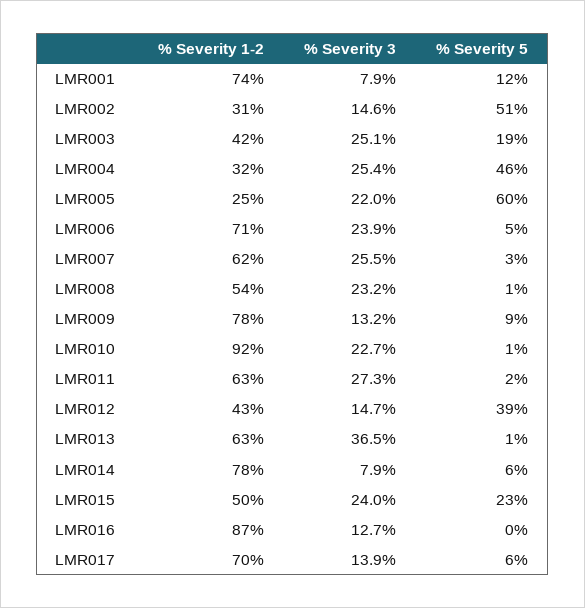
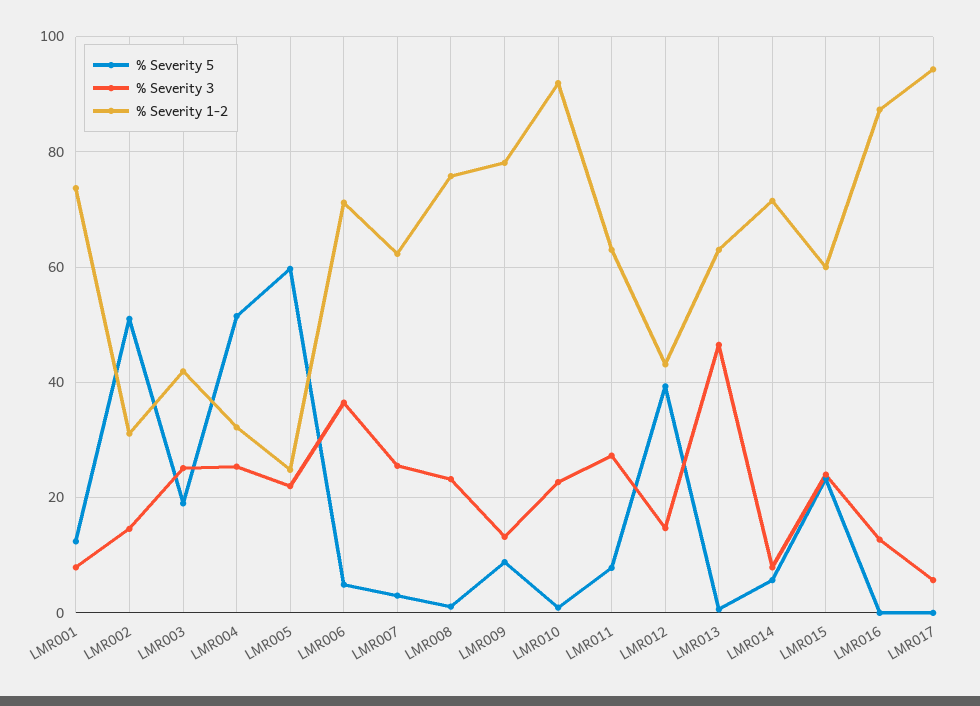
  {
    "% Severity 1-2": {
      "LMR001": 74,
      "LMR002": 31,
      "LMR003": 42,
      "LMR004": 32,
      "LMR005": 25,
      "LMR006": 71,
      "LMR007": 62,
-     "LMR008": 54,
+     "LMR008": 76,
      "LMR009": 78,
      "LMR010": 92,
      "LMR011": 63,
      "LMR012": 43,
      "LMR013": 63,
-     "LMR014": 78,
+     "LMR014": 72,
-     "LMR015": 50,
+     "LMR015": 60,
      "LMR016": 87,
-     "LMR017": 70
+     "LMR017": 94
    },
    "% Severity 3": {
      "LMR001": 7.9,
      "LMR002": 14.6,
      "LMR003": 25.1,
      "LMR004": 25.4,
      "LMR005": 22,
-     "LMR006": 23.9,
+     "LMR006": 36,
      "LMR007": 25.5,
      "LMR008": 23.2,
      "LMR009": 13.2,
      "LMR010": 22.7,
      "LMR011": 27.3,
      "LMR012": 14.7,
-     "LMR013": 36.5,
+     "LMR013": 46,
      "LMR014": 7.9,
      "LMR015": 24,
      "LMR016": 12.7,
-     "LMR017": 13.9
+     "LMR017": 6
    },
    "% Severity 5": {
      "LMR001": 12,
      "LMR002": 51,
      "LMR003": 19,
-     "LMR004": 46,
+     "LMR004": 52,
      "LMR005": 60,
      "LMR006": 5,
      "LMR007": 3,
      "LMR008": 1,
      "LMR009": 9,
      "LMR010": 1,
-     "LMR011": 2,
+     "LMR011": 8,
      "LMR012": 39,
      "LMR013": 1,
      "LMR014": 6,
      "LMR015": 23,
      "LMR016": 0,
-     "LMR017": 6
+     "LMR017": 0
    }
  }

